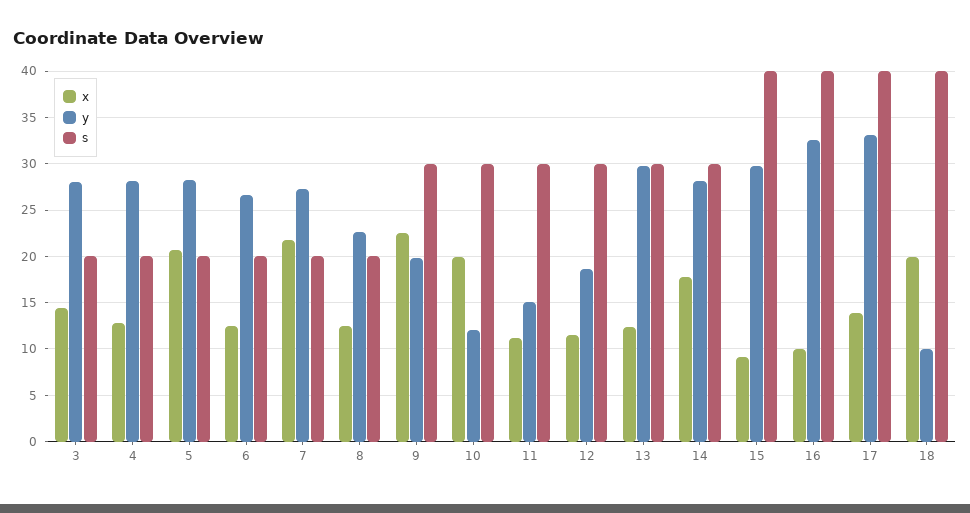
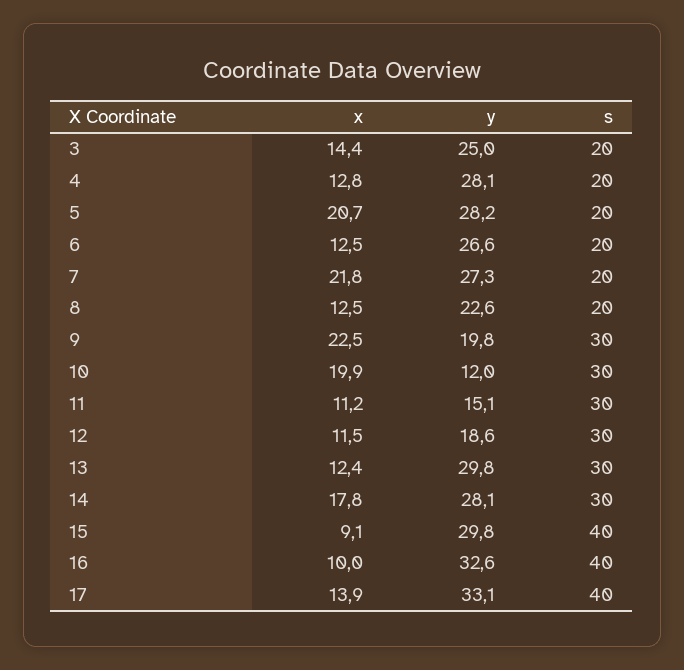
  {
    "x": {
      "3": 14.4,
      "4": 12.8,
      "5": 20.7,
      "6": 12.5,
      "7": 21.8,
      "8": 12.5,
      "9": 22.5,
      "10": 19.9,
      "11": 11.2,
      "12": 11.5,
      "13": 12.4,
      "14": 17.8,
      "15": 9.1,
      "16": 10,
-     "17": 13.9,
+     "17": 13.9
-     "18": 20
    },
    "y": {
-     "3": 28,
+     "3": 25,
      "4": 28.1,
      "5": 28.2,
      "6": 26.6,
      "7": 27.3,
      "8": 22.6,
      "9": 19.8,
      "10": 12,
      "11": 15.1,
      "12": 18.6,
      "13": 29.8,
      "14": 28.1,
      "15": 29.8,
      "16": 32.6,
-     "17": 33.1,
+     "17": 33.1
-     "18": 10
    },
    "s": {
      "3": 20,
      "4": 20,
      "5": 20,
      "6": 20,
      "7": 20,
      "8": 20,
      "9": 30,
      "10": 30,
      "11": 30,
      "12": 30,
      "13": 30,
      "14": 30,
      "15": 40,
      "16": 40,
-     "17": 40,
+     "17": 40
-     "18": 40
    }
  }

